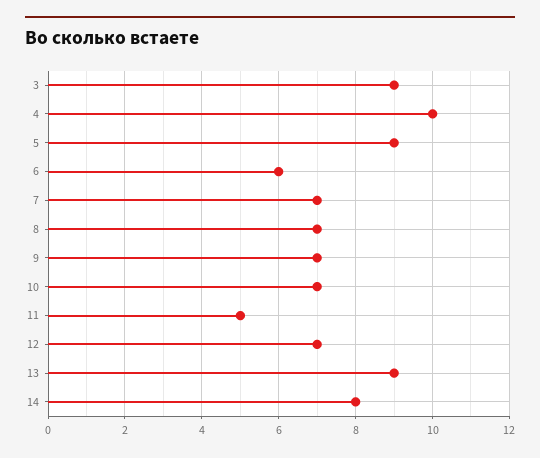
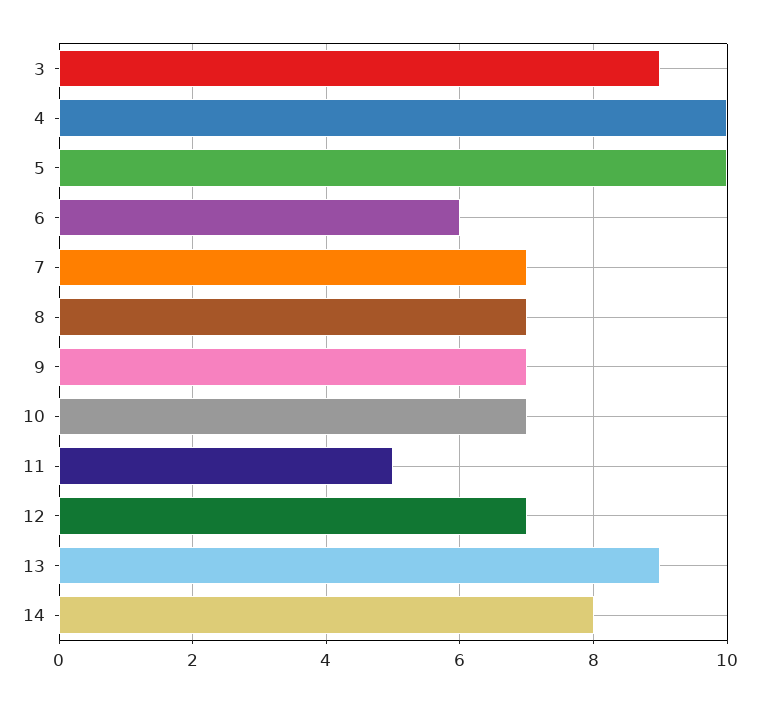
  {
    "3": 9,
    "4": 10,
-   "5": 9,
+   "5": 10,
    "6": 6,
    "7": 7,
    "8": 7,
    "9": 7,
    "10": 7,
    "11": 5,
    "12": 7,
    "13": 9,
    "14": 8
  }

